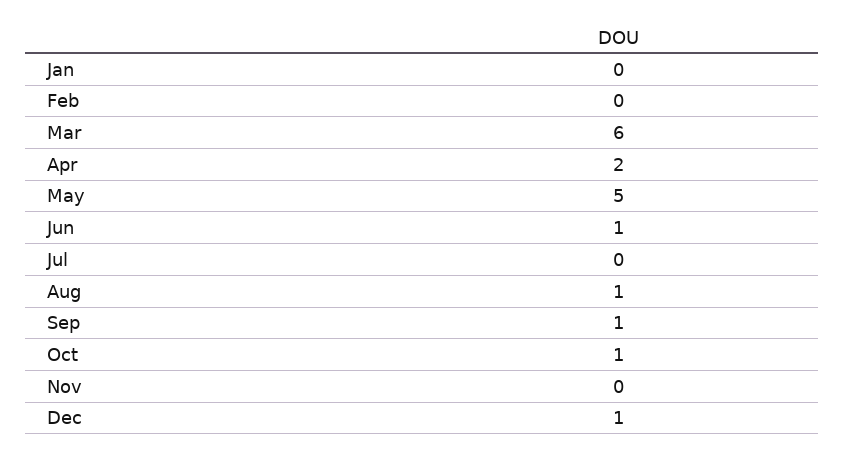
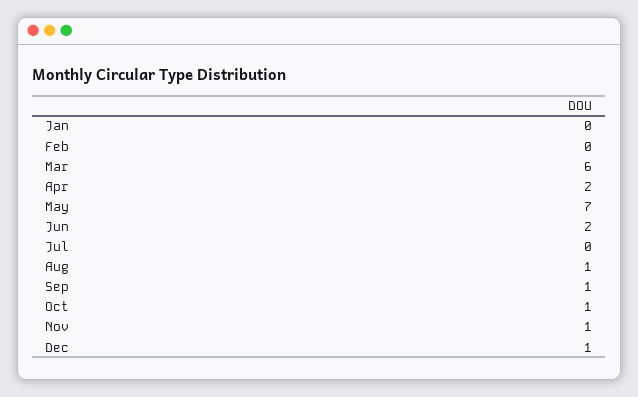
  {
    "Jan": 0,
    "Feb": 0,
    "Mar": 6,
    "Apr": 2,
-   "May": 5,
+   "May": 7,
-   "Jun": 1,
+   "Jun": 2,
    "Jul": 0,
    "Aug": 1,
    "Sep": 1,
    "Oct": 1,
-   "Nov": 0,
+   "Nov": 1,
    "Dec": 1
  }

